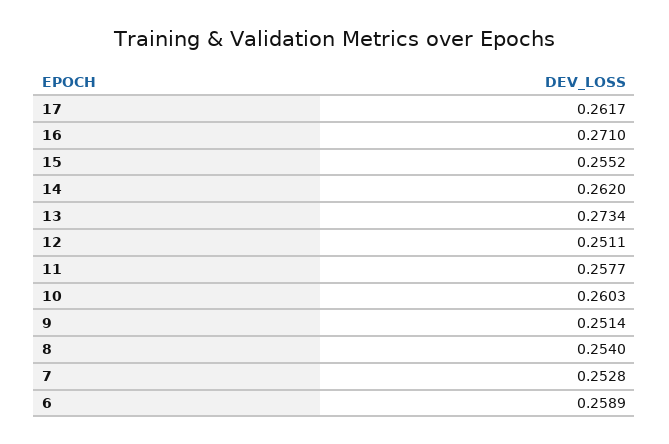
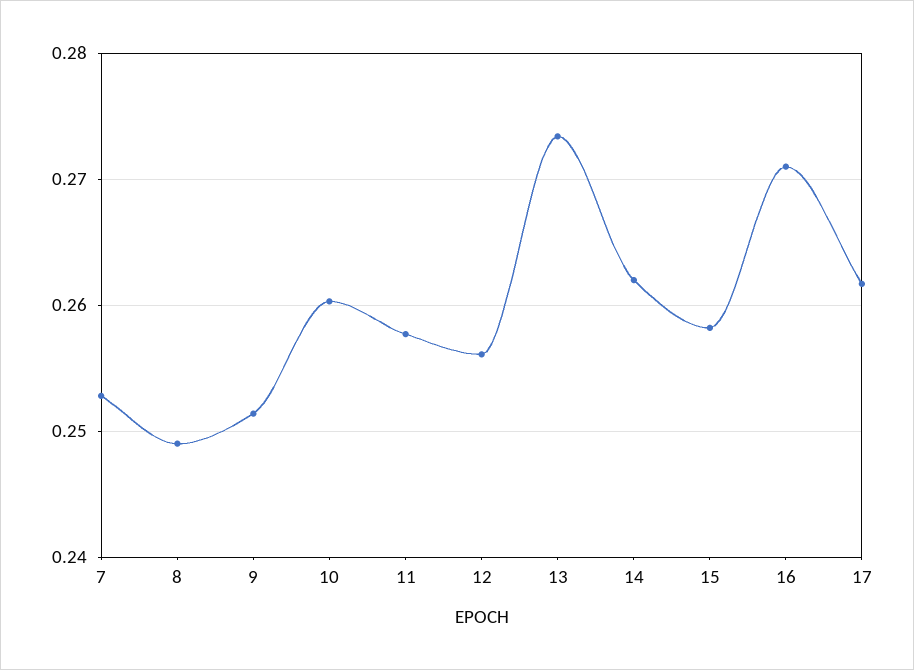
  {
    "17": 0.2617,
    "16": 0.271,
-   "15": 0.2552,
+   "15": 0.258,
    "14": 0.262,
    "13": 0.2734,
-   "12": 0.2511,
+   "12": 0.256,
    "11": 0.2577,
    "10": 0.2603,
    "9": 0.2514,
-   "8": 0.254,
+   "8": 0.249,
-   "7": 0.2528,
+   "7": 0.2528
-   "6": 0.2589
  }

